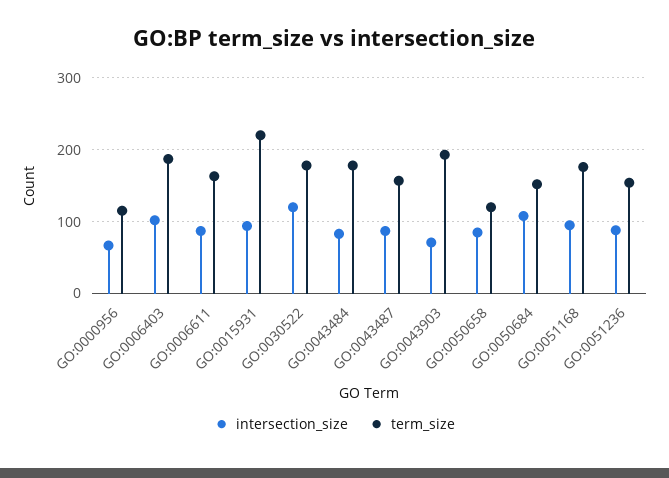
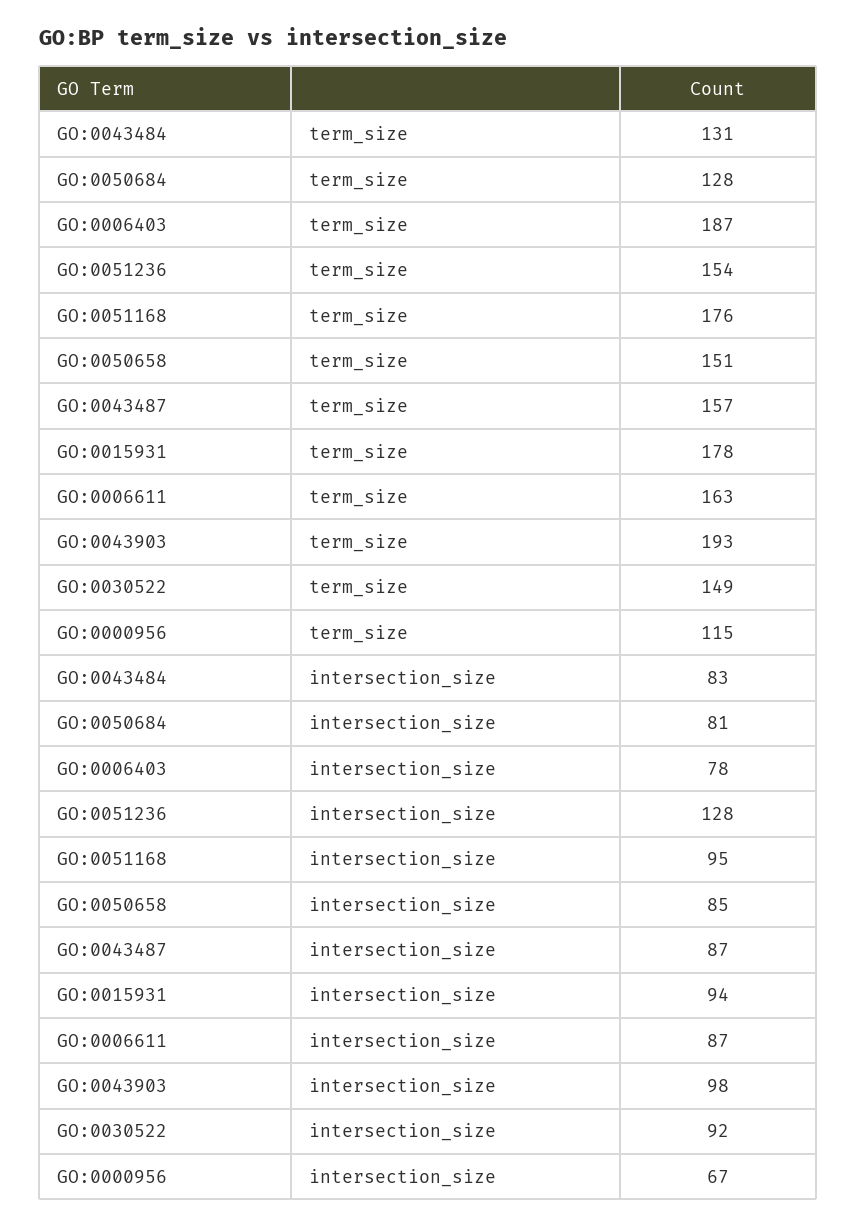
  {
    "intersection_size": {
      "GO:0000956": 67,
-     "GO:0006403": 100,
+     "GO:0006403": 78,
      "GO:0006611": 87,
      "GO:0015931": 94,
-     "GO:0030522": 120,
+     "GO:0030522": 92,
      "GO:0043484": 83,
      "GO:0043487": 87,
-     "GO:0043903": 70,
+     "GO:0043903": 98,
      "GO:0050658": 85,
-     "GO:0050684": 110,
+     "GO:0050684": 81,
      "GO:0051168": 95,
-     "GO:0051236": 90
+     "GO:0051236": 128
    },
    "term_size": {
      "GO:0000956": 115,
      "GO:0006403": 187,
      "GO:0006611": 163,
-     "GO:0015931": 220,
+     "GO:0015931": 178,
-     "GO:0030522": 180,
+     "GO:0030522": 149,
-     "GO:0043484": 180,
+     "GO:0043484": 131,
      "GO:0043487": 157,
      "GO:0043903": 193,
-     "GO:0050658": 120,
+     "GO:0050658": 151,
-     "GO:0050684": 150,
+     "GO:0050684": 128,
      "GO:0051168": 176,
      "GO:0051236": 154
    }
  }

